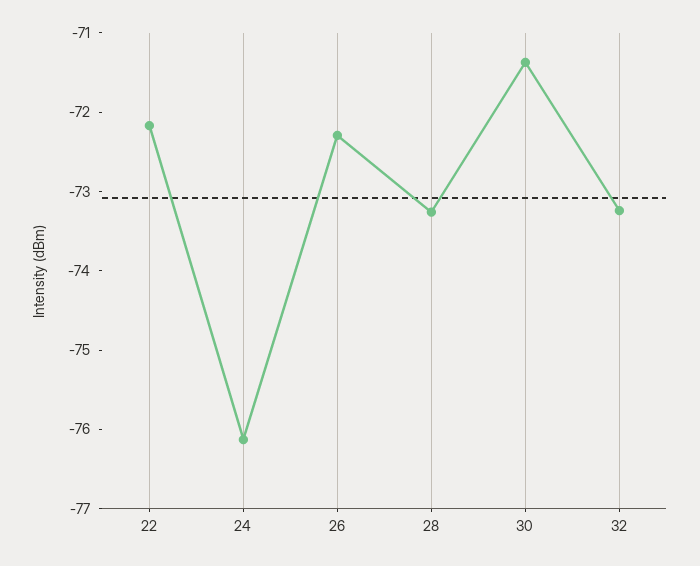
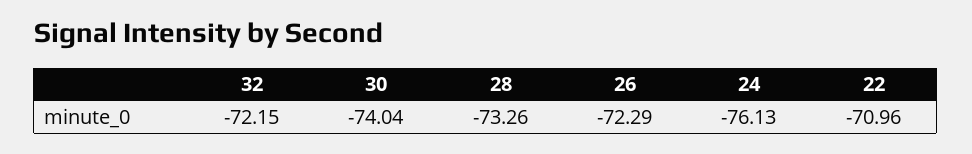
  {
-   "22": -72.2,
+   "22": -70.96,
    "24": -76.13,
    "26": -72.29,
    "28": -73.26,
-   "30": -71.4,
+   "30": -74.04,
-   "32": -73.2
+   "32": -72.15
  }

